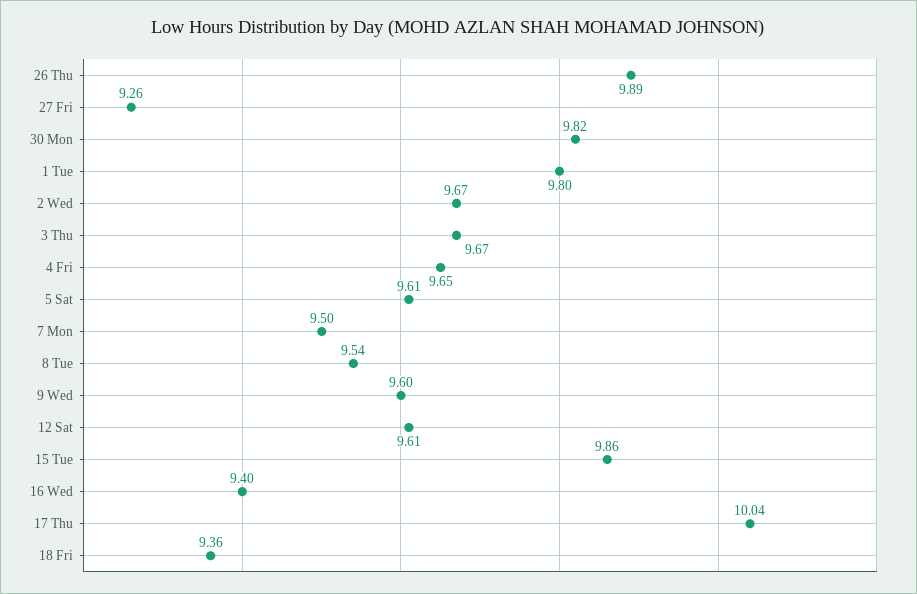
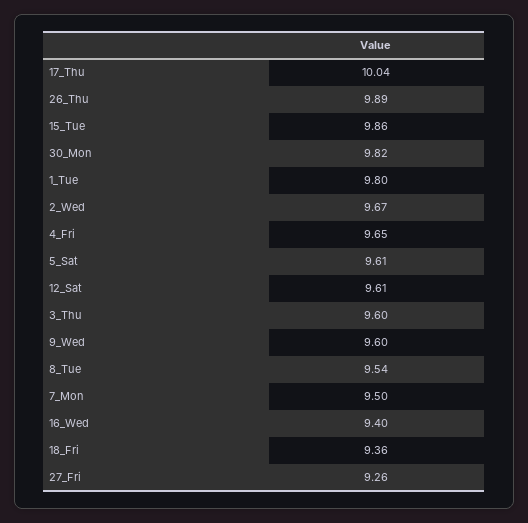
  {
    "26 Thu": 9.89,
    "27 Fri": 9.26,
    "30 Mon": 9.82,
    "1 Tue": 9.8,
    "2 Wed": 9.67,
-   "3 Thu": 9.67,
+   "3 Thu": 9.6,
    "4 Fri": 9.65,
    "5 Sat": 9.61,
    "7 Mon": 9.5,
    "8 Tue": 9.54,
    "9 Wed": 9.6,
    "12 Sat": 9.61,
    "15 Tue": 9.86,
    "16 Wed": 9.4,
    "17 Thu": 10.04,
    "18 Fri": 9.36
  }

